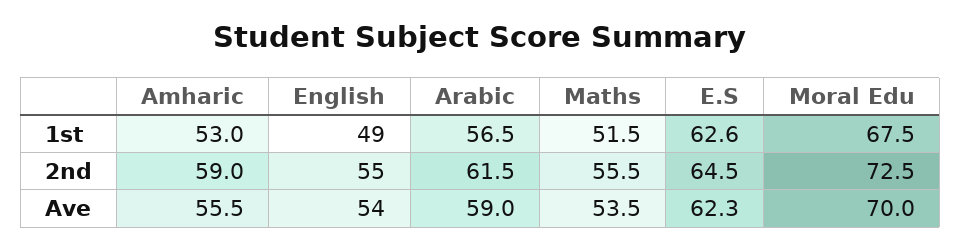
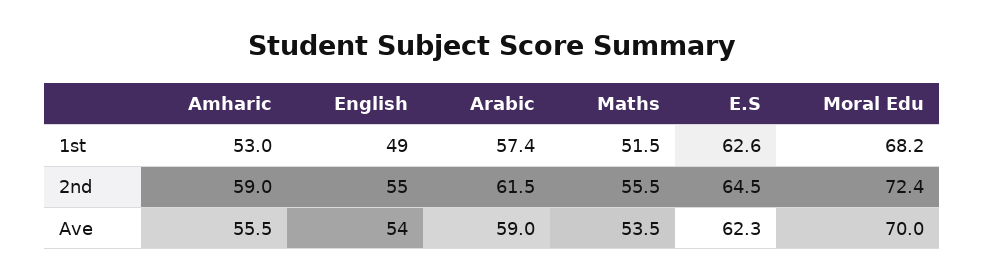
  {
    "Amharic": {
      "1st": 53,
      "2nd": 59,
      "Ave": 55.5
    },
    "English": {
      "1st": 49,
      "2nd": 55,
      "Ave": 54
    },
    "Arabic": {
-     "1st": 56.5,
+     "1st": 57.4,
      "2nd": 61.5,
      "Ave": 59
    },
    "Maths": {
      "1st": 51.5,
      "2nd": 55.5,
      "Ave": 53.5
    },
    "E.S": {
      "1st": 62.6,
      "2nd": 64.5,
      "Ave": 62.3
    },
    "Moral Edu": {
-     "1st": 67.5,
+     "1st": 68.2,
-     "2nd": 72.5,
+     "2nd": 72.4,
      "Ave": 70
    }
  }

